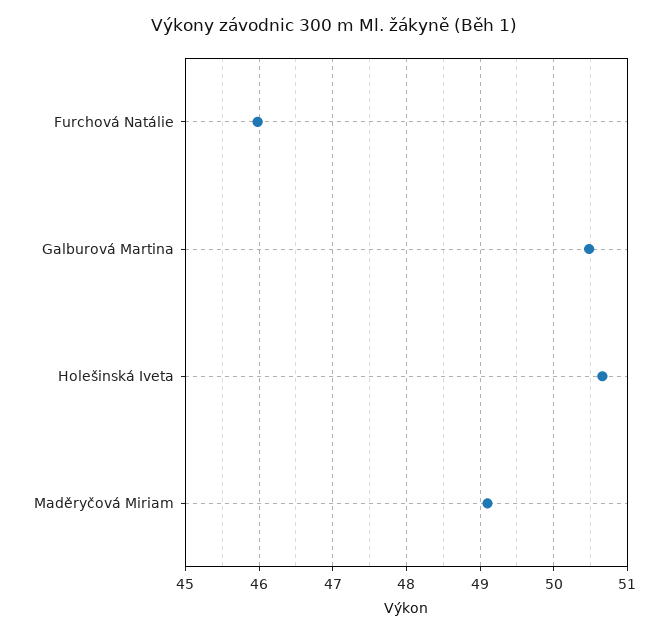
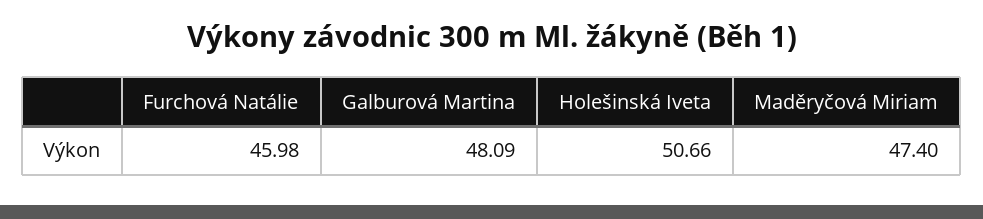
  {
    "Furchová Natálie": 45.98,
-   "Galburová Martina": 50.5,
+   "Galburová Martina": 48.09,
    "Holešinská Iveta": 50.66,
-   "Maděryčová Miriam": 49.1
+   "Maděryčová Miriam": 47.4
  }

